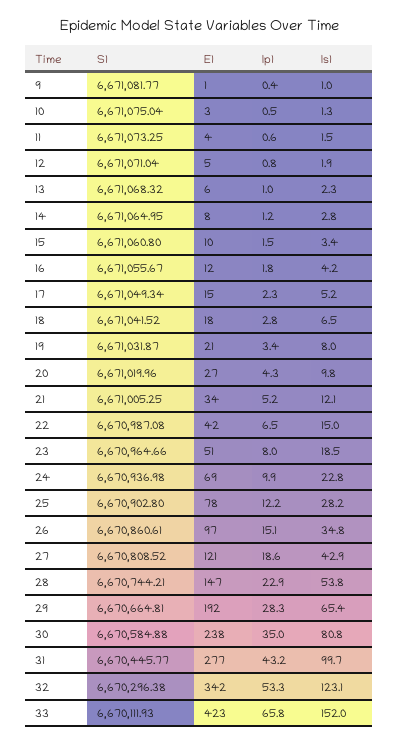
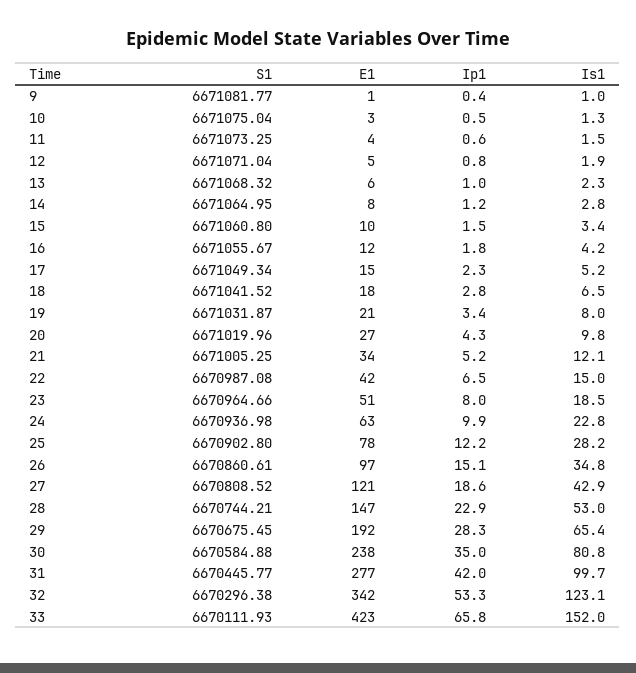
  {
    "S1": {
      "9": 6671081.77,
      "10": 6671075.04,
      "11": 6671073.25,
      "12": 6671071.04,
      "13": 6671068.32,
      "14": 6671064.95,
      "15": 6671060.8,
      "16": 6671055.67,
      "17": 6671049.34,
      "18": 6671041.52,
      "19": 6671031.87,
      "20": 6671019.96,
      "21": 6671005.25,
      "22": 6670987.08,
      "23": 6670964.66,
      "24": 6670936.98,
      "25": 6670902.8,
      "26": 6670860.61,
      "27": 6670808.52,
      "28": 6670744.21,
-     "29": 6670664.81,
+     "29": 6670675.45,
      "30": 6670584.88,
      "31": 6670445.77,
      "32": 6670296.38,
      "33": 6670111.93
    },
    "E1": {
      "9": 1,
      "10": 3,
      "11": 4,
      "12": 5,
      "13": 6,
      "14": 8,
      "15": 10,
      "16": 12,
      "17": 15,
      "18": 18,
      "19": 21,
      "20": 27,
      "21": 34,
      "22": 42,
      "23": 51,
-     "24": 69,
+     "24": 63,
      "25": 78,
      "26": 97,
      "27": 121,
      "28": 147,
      "29": 192,
      "30": 238,
      "31": 277,
      "32": 342,
      "33": 423
    },
    "Ip1": {
      "9": 0.4,
      "10": 0.5,
      "11": 0.6,
      "12": 0.8,
      "13": 1,
      "14": 1.2,
      "15": 1.5,
      "16": 1.8,
      "17": 2.3,
      "18": 2.8,
      "19": 3.4,
      "20": 4.3,
      "21": 5.2,
      "22": 6.5,
      "23": 8,
      "24": 9.9,
      "25": 12.2,
      "26": 15.1,
      "27": 18.6,
      "28": 22.9,
      "29": 28.3,
      "30": 35,
-     "31": 43.2,
+     "31": 42,
      "32": 53.3,
      "33": 65.8
    },
    "Is1": {
      "9": 1,
      "10": 1.3,
      "11": 1.5,
      "12": 1.9,
      "13": 2.3,
      "14": 2.8,
      "15": 3.4,
      "16": 4.2,
      "17": 5.2,
      "18": 6.5,
      "19": 8,
      "20": 9.8,
      "21": 12.1,
      "22": 15,
      "23": 18.5,
      "24": 22.8,
      "25": 28.2,
      "26": 34.8,
      "27": 42.9,
-     "28": 53.8,
+     "28": 53,
      "29": 65.4,
      "30": 80.8,
      "31": 99.7,
      "32": 123.1,
      "33": 152
    }
  }

